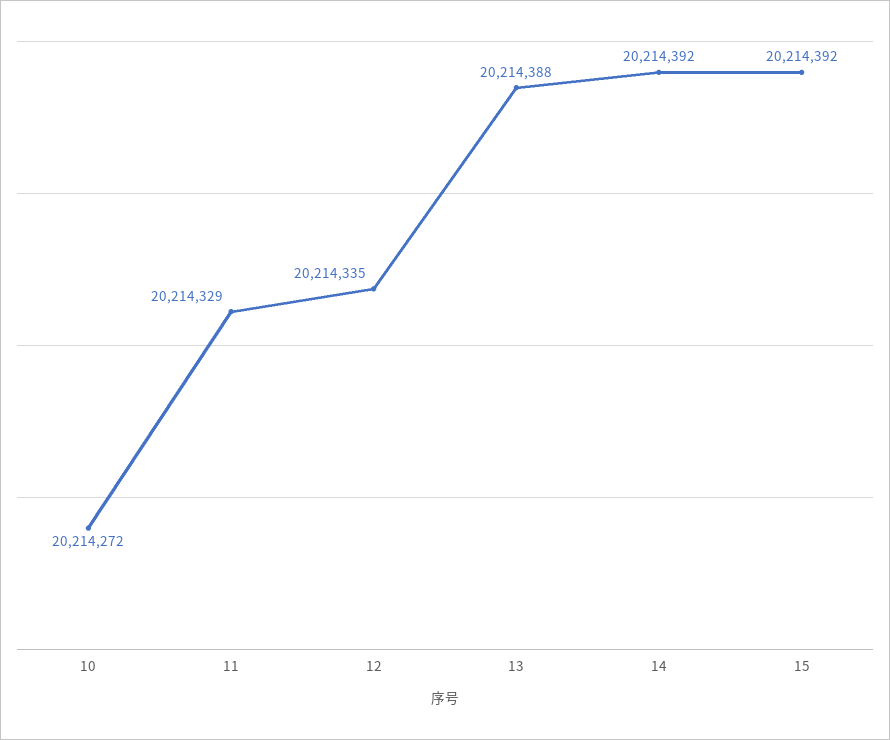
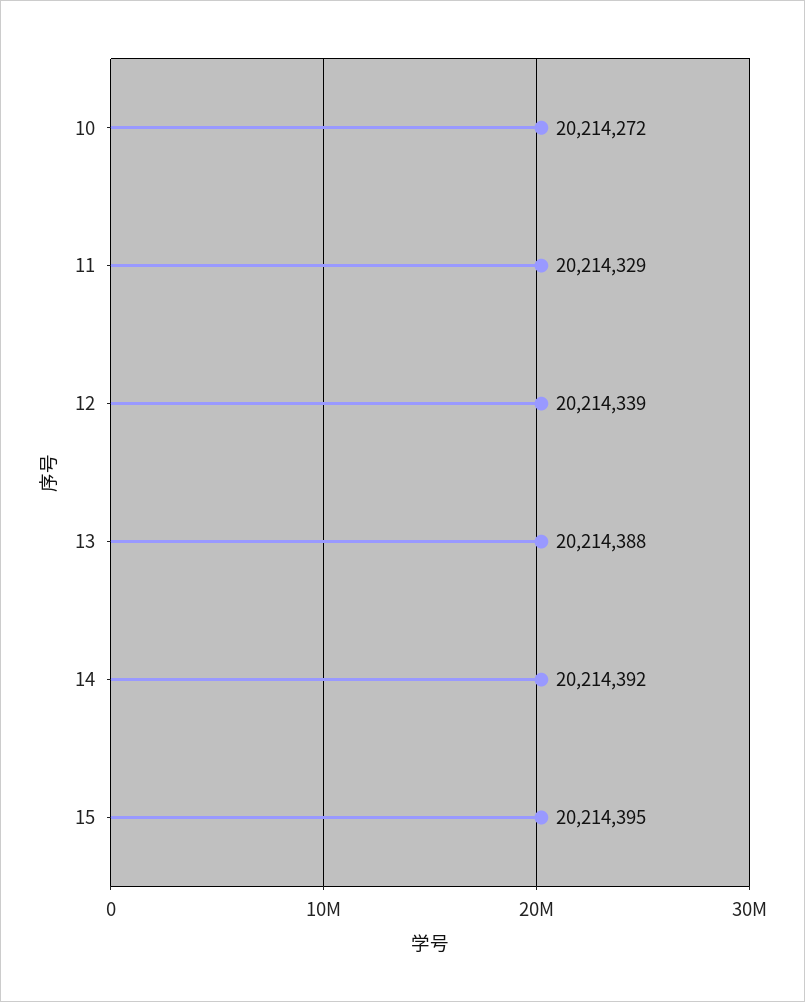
  {
    "10": 20214272,
    "11": 20214329,
-   "12": 20214335,
+   "12": 20214339,
    "13": 20214388,
    "14": 20214392,
-   "15": 20214392
+   "15": 20214395
  }

